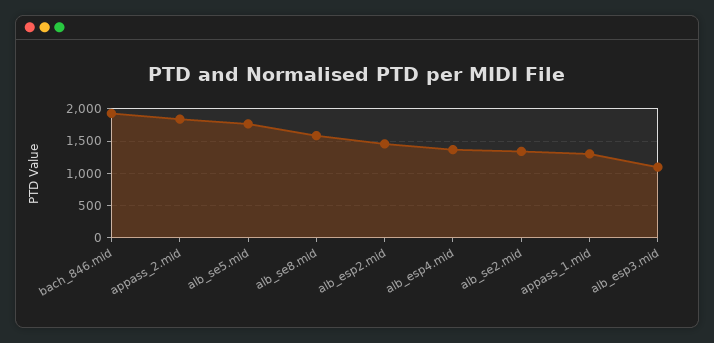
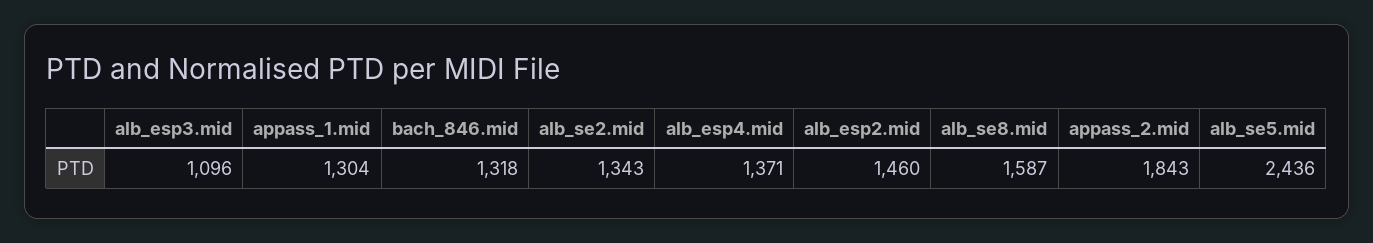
  {
-   "bach_846.mid": 1900,
+   "bach_846.mid": 1318,
    "appass_2.mid": 1843,
-   "alb_se5.mid": 1800,
+   "alb_se5.mid": 2436,
    "alb_se8.mid": 1587,
    "alb_esp2.mid": 1460,
    "alb_esp4.mid": 1371,
    "alb_se2.mid": 1343,
    "appass_1.mid": 1304,
    "alb_esp3.mid": 1096
  }

